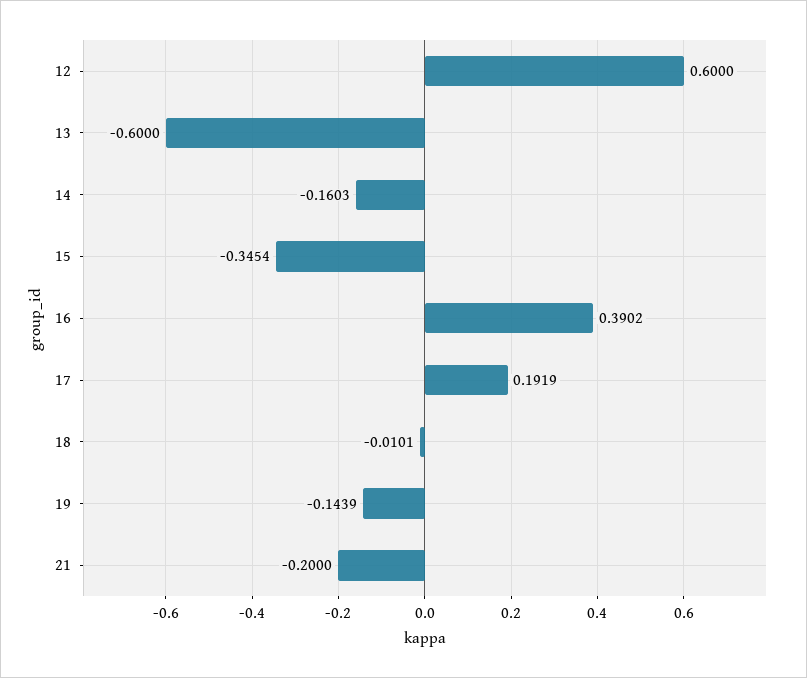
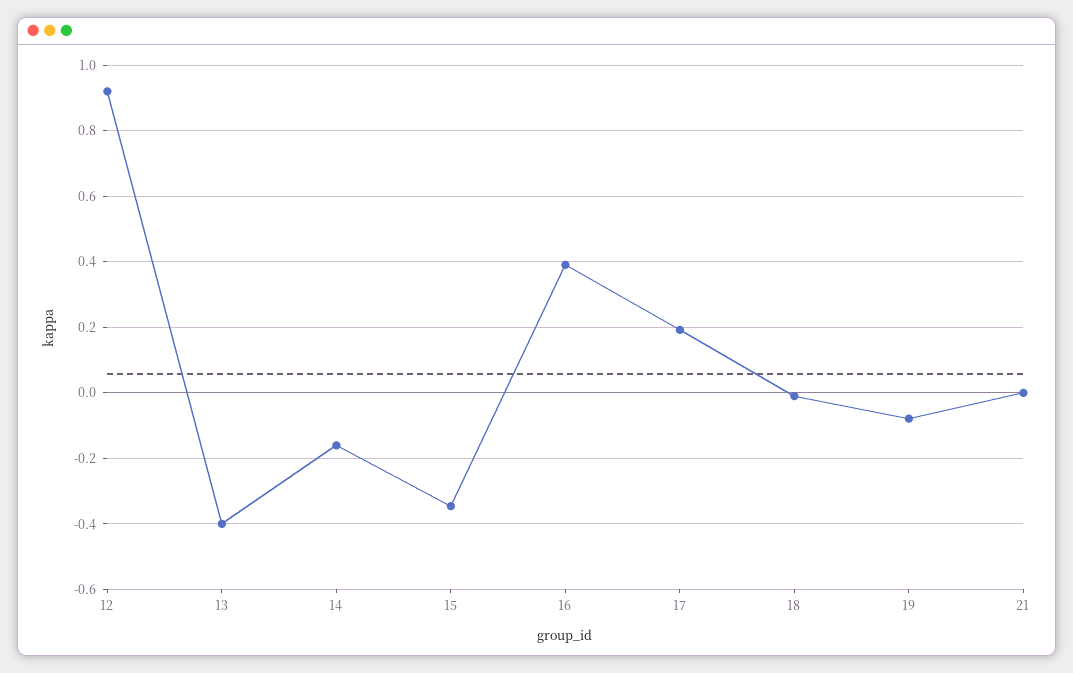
  {
-   "12": 0.6,
+   "12": 0.92,
-   "13": -0.6,
+   "13": -0.4,
    "14": -0.1603,
    "15": -0.3454,
    "16": 0.3902,
    "17": 0.1919,
    "18": -0.0101,
-   "19": -0.1439,
+   "19": -0.08,
-   "21": -0.2
+   "21": 0
  }

